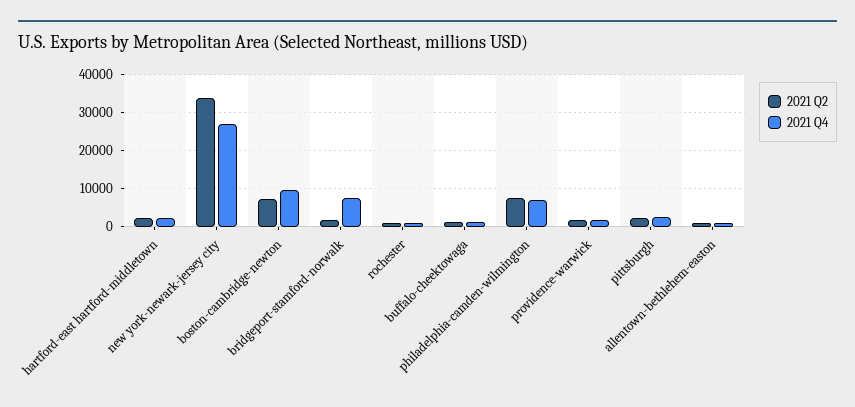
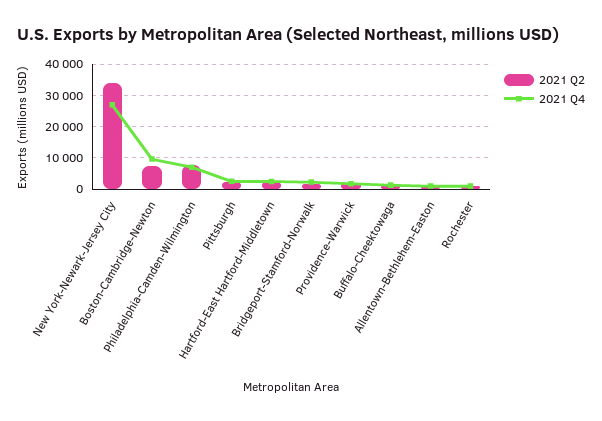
  {
    "2021 Q2": {
      "hartford-east hartford-middletown": 2000,
      "new york-newark-jersey city": 34000,
      "boston-cambridge-newton": 8000,
      "bridgeport-stamford-norwalk": 2000,
      "rochester": 2000,
      "buffalo-cheektowaga": 2000,
      "philadelphia-camden-wilmington": 8000,
      "providence-warwick": 2000,
      "pittsburgh": 2000,
      "allentown-bethlehem-easton": 2000
    },
    "2021 Q4": {
      "hartford-east hartford-middletown": 2000,
      "new york-newark-jersey city": 28000,
      "boston-cambridge-newton": 10000,
-     "bridgeport-stamford-norwalk": 8000,
+     "bridgeport-stamford-norwalk": 2000,
      "rochester": 0,
      "buffalo-cheektowaga": 2000,
      "philadelphia-camden-wilmington": 8000,
      "providence-warwick": 2000,
      "pittsburgh": 2000,
      "allentown-bethlehem-easton": 0
    }
  }

